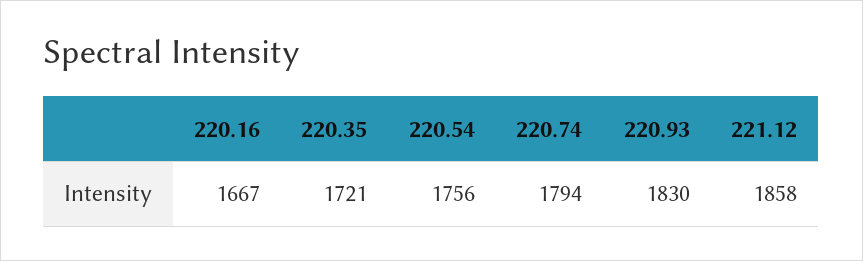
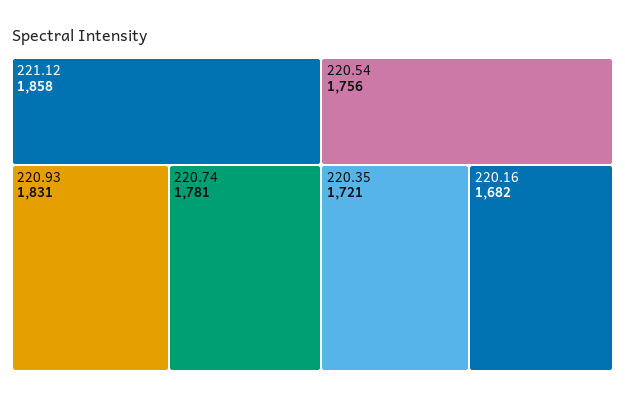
  {
-   "220.16": 1667,
+   "220.16": 1682,
    "220.35": 1721,
    "220.54": 1756,
-   "220.74": 1794,
+   "220.74": 1781,
-   "220.93": 1830,
+   "220.93": 1831,
    "221.12": 1858
  }

